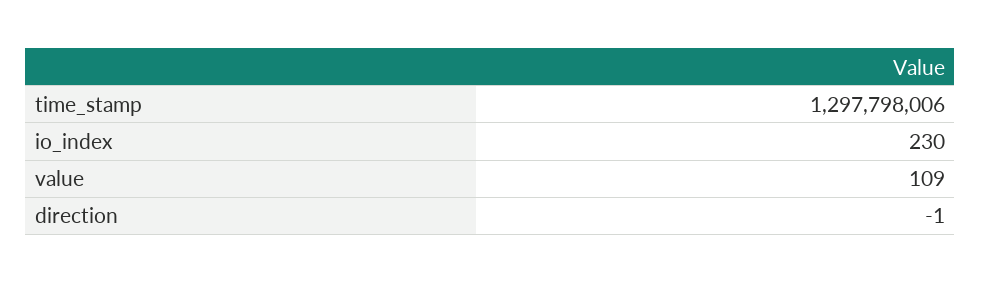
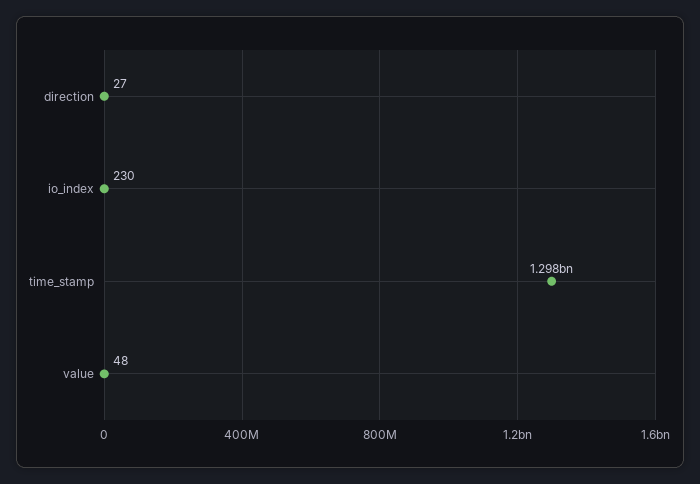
  {
    "time_stamp": 1297798006,
    "io_index": 230,
-   "value": 109,
+   "value": 48,
-   "direction": -1
+   "direction": 27
  }

